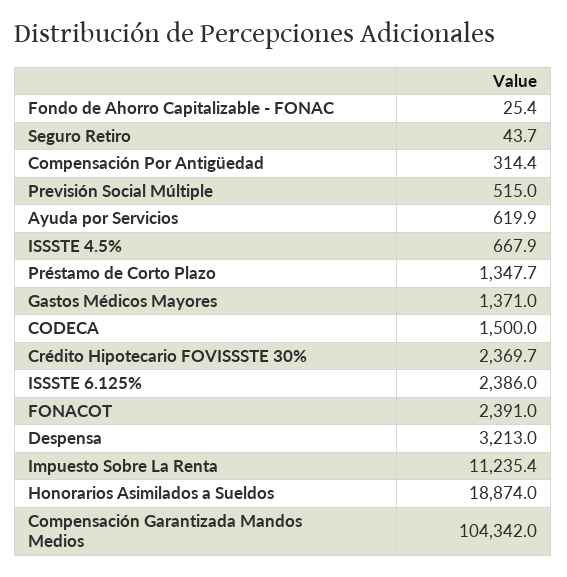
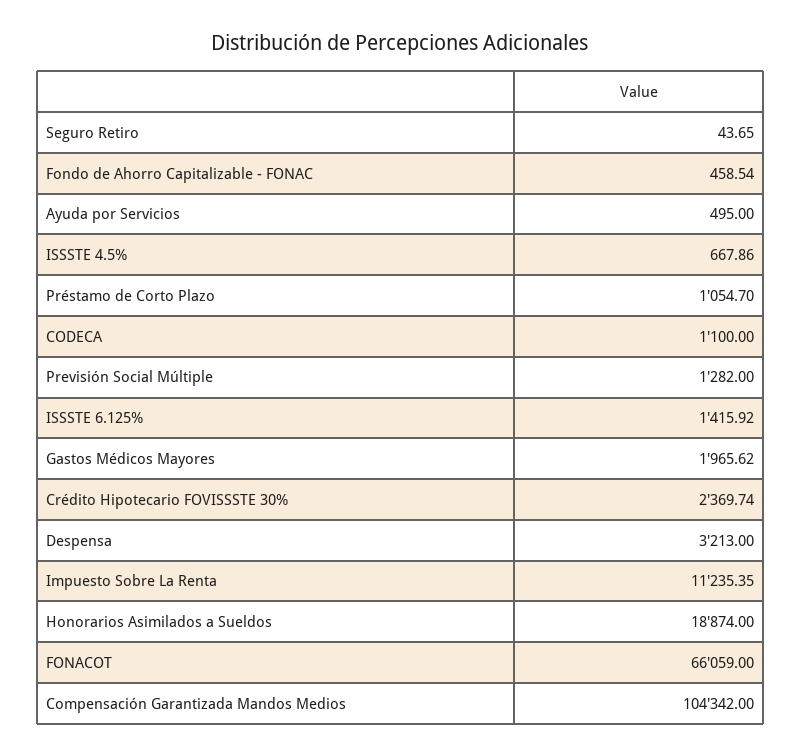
  {
-   "Fondo de Ahorro Capitalizable - FONAC": 25.4,
+   "Fondo de Ahorro Capitalizable - FONAC": 458.54,
    "Seguro Retiro": 43.65,
-   "Compensación Por Antigüedad": 314.4,
-   "Previsión Social Múltiple": 515,
+   "Previsión Social Múltiple": 1282,
-   "Ayuda por Servicios": 619.9,
+   "Ayuda por Servicios": 495,
    "ISSSTE 4.5%": 667.86,
-   "Préstamo de Corto Plazo": 1347.7,
+   "Préstamo de Corto Plazo": 1054.7,
-   "Gastos Médicos Mayores": 1371,
+   "Gastos Médicos Mayores": 1965.62,
-   "CODECA": 1500,
+   "CODECA": 1100,
    "Crédito Hipotecario FOVISSSTE 30%": 2369.74,
-   "ISSSTE 6.125%": 2386,
+   "ISSSTE 6.125%": 1415.92,
-   "FONACOT": 2391,
+   "FONACOT": 66059,
    "Despensa": 3213,
    "Impuesto Sobre La Renta": 11235.35,
    "Honorarios Asimilados a Sueldos": 18874,
    "Compensación Garantizada Mandos Medios": 104342
  }

